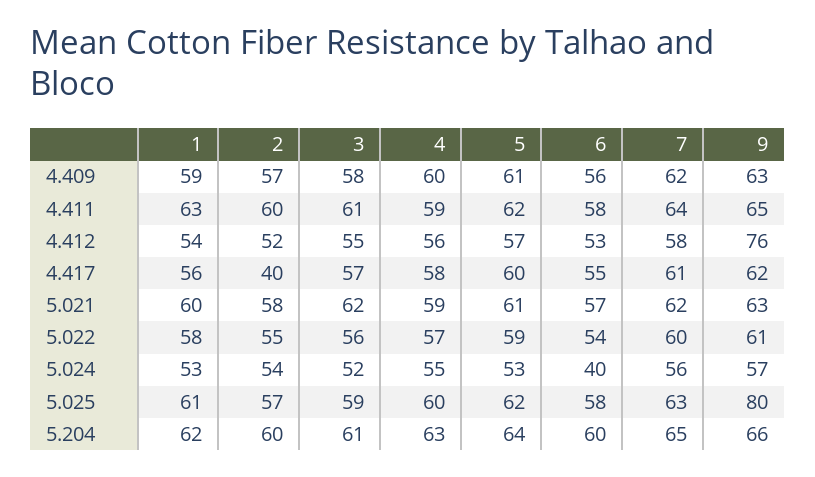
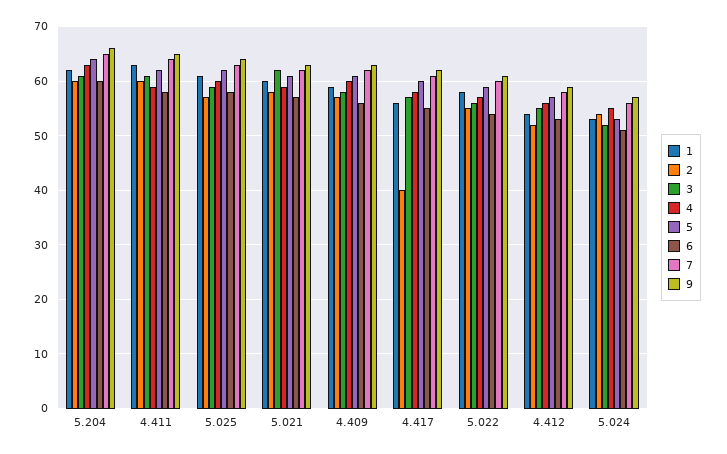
  {
    "1": {
      "4.409": 59,
      "4.411": 63,
      "4.412": 54,
      "4.417": 56,
      "5.021": 60,
      "5.022": 58,
      "5.024": 53,
      "5.025": 61,
      "5.204": 62
    },
    "2": {
      "4.409": 57,
      "4.411": 60,
      "4.412": 52,
      "4.417": 40,
      "5.021": 58,
      "5.022": 55,
      "5.024": 54,
      "5.025": 57,
      "5.204": 60
    },
    "3": {
      "4.409": 58,
      "4.411": 61,
      "4.412": 55,
      "4.417": 57,
      "5.021": 62,
      "5.022": 56,
      "5.024": 52,
      "5.025": 59,
      "5.204": 61
    },
    "4": {
      "4.409": 60,
      "4.411": 59,
      "4.412": 56,
      "4.417": 58,
      "5.021": 59,
      "5.022": 57,
      "5.024": 55,
      "5.025": 60,
      "5.204": 63
    },
    "5": {
      "4.409": 61,
      "4.411": 62,
      "4.412": 57,
      "4.417": 60,
      "5.021": 61,
      "5.022": 59,
      "5.024": 53,
      "5.025": 62,
      "5.204": 64
    },
    "6": {
      "4.409": 56,
      "4.411": 58,
      "4.412": 53,
      "4.417": 55,
      "5.021": 57,
      "5.022": 54,
-     "5.024": 40,
+     "5.024": 50,
      "5.025": 58,
      "5.204": 60
    },
    "7": {
      "4.409": 62,
      "4.411": 64,
      "4.412": 58,
      "4.417": 61,
      "5.021": 62,
      "5.022": 60,
      "5.024": 56,
      "5.025": 63,
      "5.204": 65
    },
    "9": {
      "4.409": 63,
      "4.411": 65,
-     "4.412": 76,
+     "4.412": 60,
      "4.417": 62,
      "5.021": 63,
      "5.022": 61,
      "5.024": 57,
-     "5.025": 80,
+     "5.025": 65,
      "5.204": 66
    }
  }

